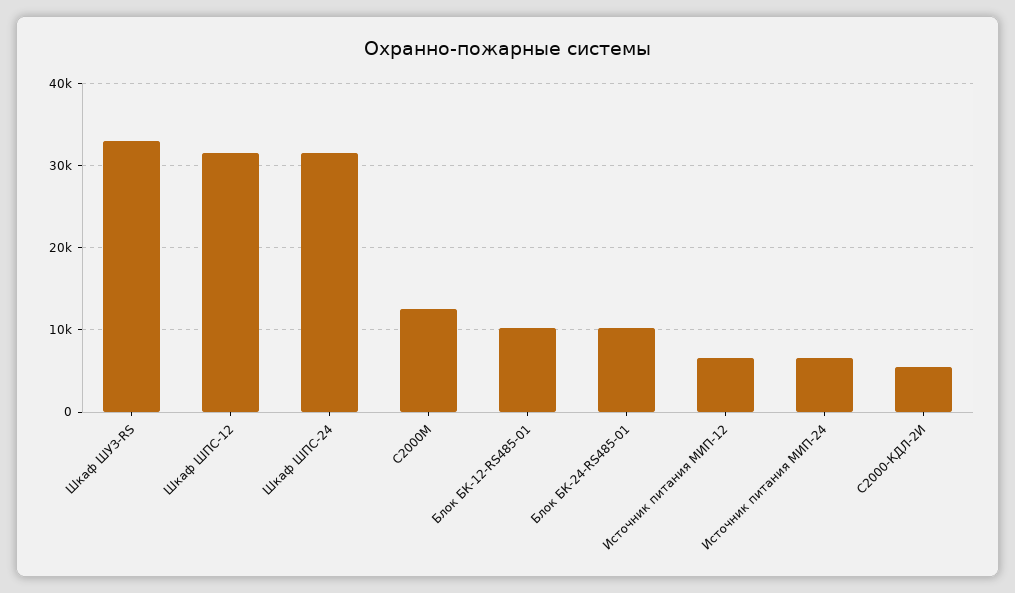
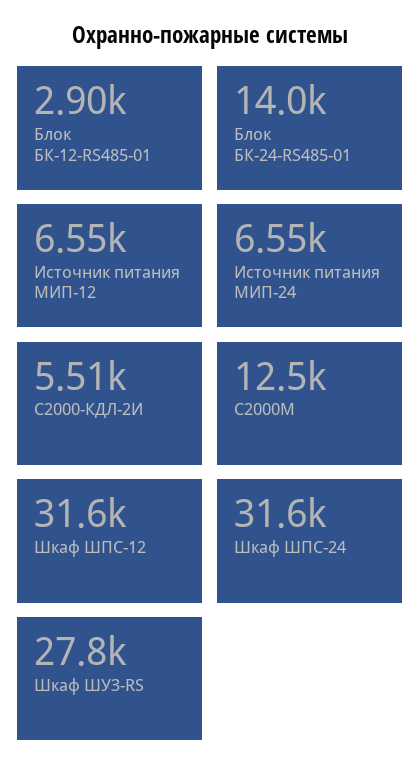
  {
-   "Шкаф ШУЗ-RS": 33000,
+   "Шкаф ШУЗ-RS": 27800,
    "Шкаф ШПС-12": 31600,
    "Шкаф ШПС-24": 31600,
    "С2000М": 12500,
-   "Блок БК-12-RS485-01": 10000,
+   "Блок БК-12-RS485-01": 2900,
-   "Блок БК-24-RS485-01": 10000,
+   "Блок БК-24-RS485-01": 14000,
    "Источник питания МИП-12": 6550,
    "Источник питания МИП-24": 6550,
    "С2000-КДЛ-2И": 5510
  }

